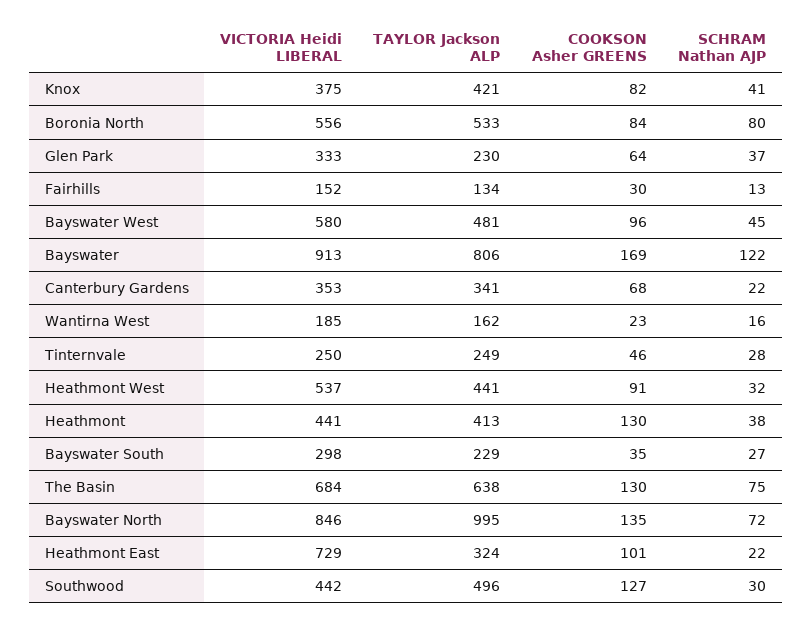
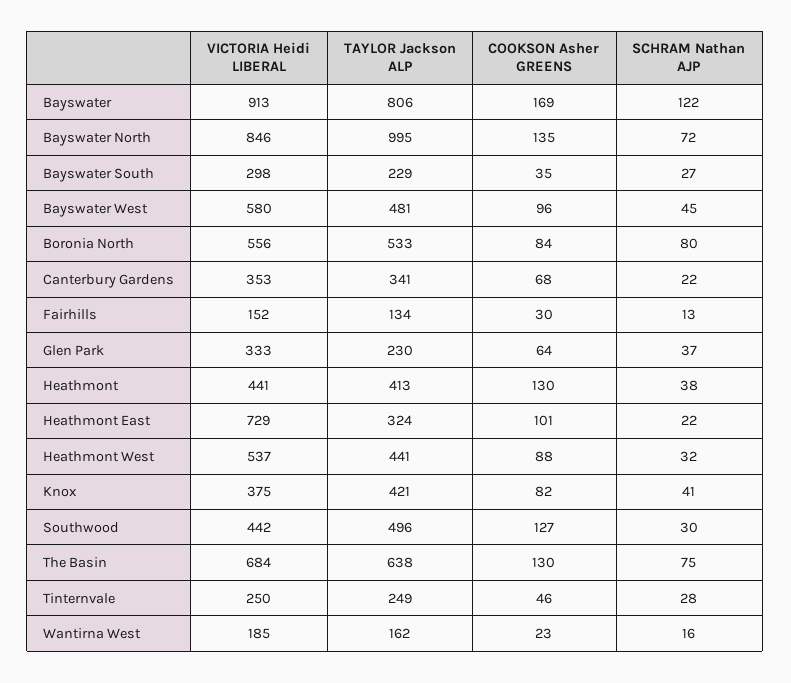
  {
    "VICTORIA Heidi LIBERAL": {
      "Knox": 375,
      "Boronia North": 556,
      "Glen Park": 333,
      "Fairhills": 152,
      "Bayswater West": 580,
      "Bayswater": 913,
      "Canterbury Gardens": 353,
      "Wantirna West": 185,
      "Tinternvale": 250,
      "Heathmont West": 537,
      "Heathmont": 441,
      "Bayswater South": 298,
      "The Basin": 684,
      "Bayswater North": 846,
      "Heathmont East": 729,
      "Southwood": 442
    },
    "TAYLOR Jackson ALP": {
      "Knox": 421,
      "Boronia North": 533,
      "Glen Park": 230,
      "Fairhills": 134,
      "Bayswater West": 481,
      "Bayswater": 806,
      "Canterbury Gardens": 341,
      "Wantirna West": 162,
      "Tinternvale": 249,
      "Heathmont West": 441,
      "Heathmont": 413,
      "Bayswater South": 229,
      "The Basin": 638,
      "Bayswater North": 995,
      "Heathmont East": 324,
      "Southwood": 496
    },
    "COOKSON Asher GREENS": {
      "Knox": 82,
      "Boronia North": 84,
      "Glen Park": 64,
      "Fairhills": 30,
      "Bayswater West": 96,
      "Bayswater": 169,
      "Canterbury Gardens": 68,
      "Wantirna West": 23,
      "Tinternvale": 46,
-     "Heathmont West": 91,
+     "Heathmont West": 88,
      "Heathmont": 130,
      "Bayswater South": 35,
      "The Basin": 130,
      "Bayswater North": 135,
      "Heathmont East": 101,
      "Southwood": 127
    },
    "SCHRAM Nathan AJP": {
      "Knox": 41,
      "Boronia North": 80,
      "Glen Park": 37,
      "Fairhills": 13,
      "Bayswater West": 45,
      "Bayswater": 122,
      "Canterbury Gardens": 22,
      "Wantirna West": 16,
      "Tinternvale": 28,
      "Heathmont West": 32,
      "Heathmont": 38,
      "Bayswater South": 27,
      "The Basin": 75,
      "Bayswater North": 72,
      "Heathmont East": 22,
      "Southwood": 30
    }
  }

